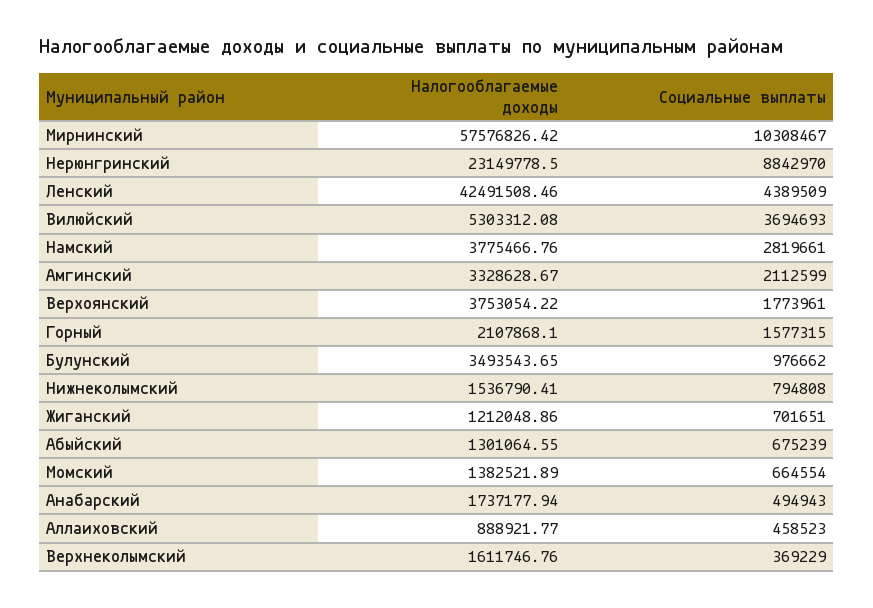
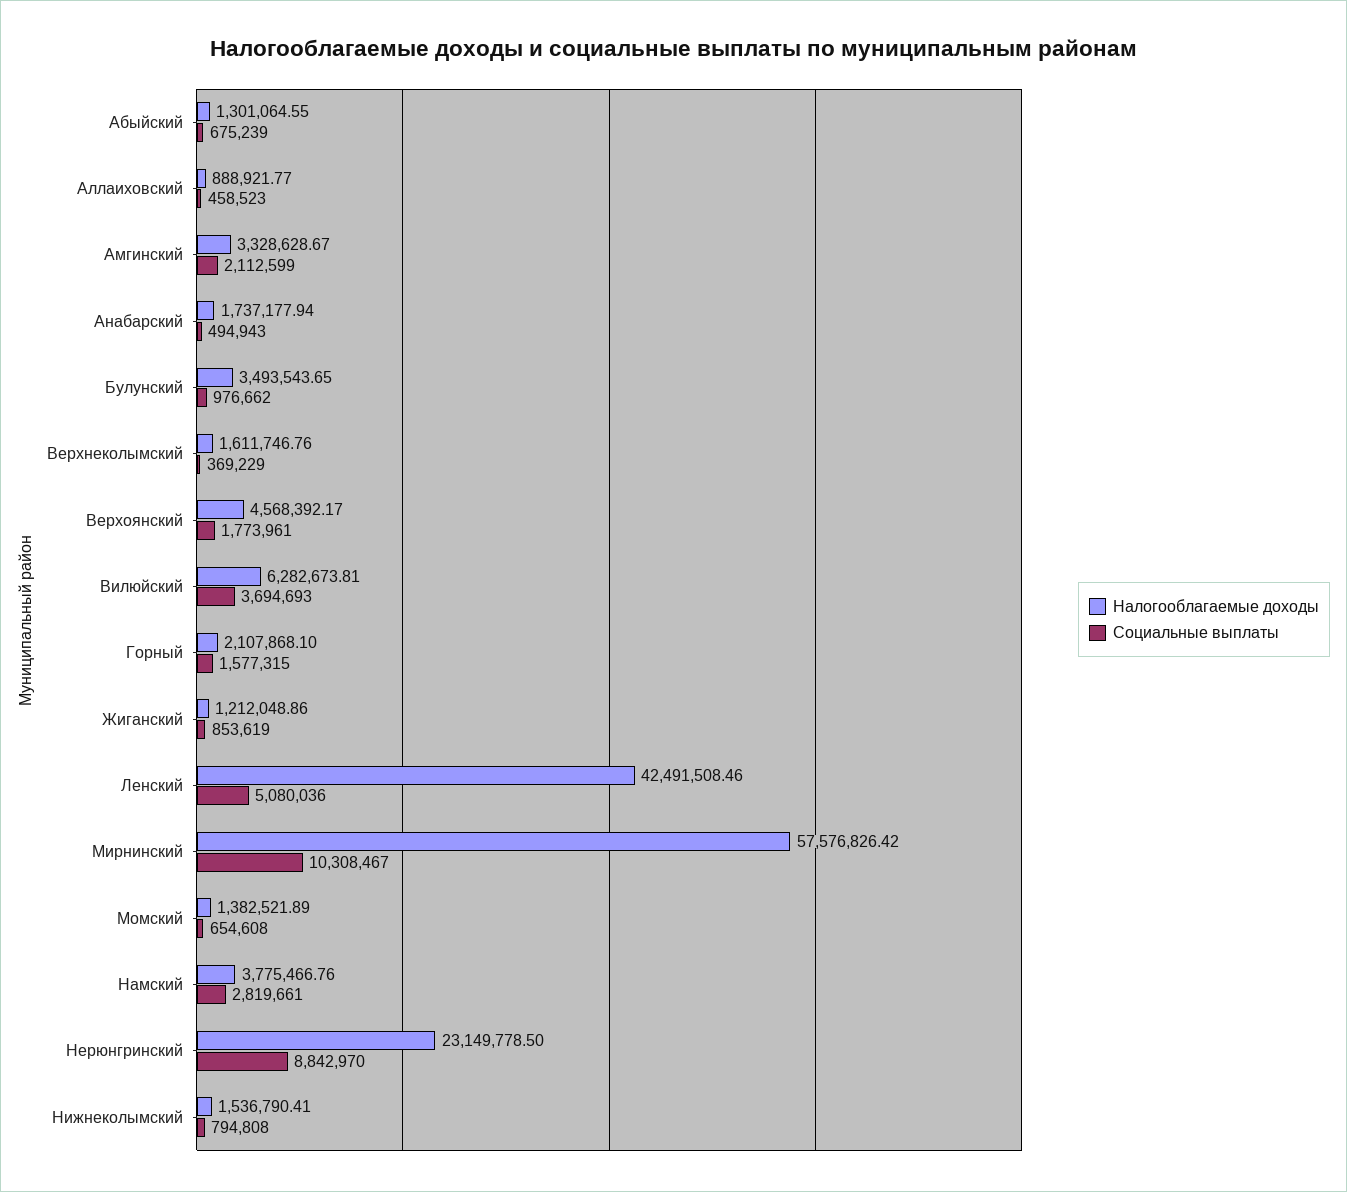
  {
    "Налогооблагаемые доходы": {
      "Мирнинский": 57576826.42,
      "Нерюнгринский": 23149778.5,
      "Ленский": 42491508.46,
-     "Вилюйский": 5303312.08,
+     "Вилюйский": 6282673.81,
      "Намский": 3775466.76,
      "Амгинский": 3328628.67,
-     "Верхоянский": 3753054.22,
+     "Верхоянский": 4568392.17,
      "Горный": 2107868.1,
      "Булунский": 3493543.65,
      "Нижнеколымский": 1536790.41,
      "Жиганский": 1212048.86,
      "Абыйский": 1301064.55,
      "Момский": 1382521.89,
      "Анабарский": 1737177.94,
      "Аллаиховский": 888921.77,
      "Верхнеколымский": 1611746.76
    },
    "Социальные выплаты": {
      "Мирнинский": 10308467,
      "Нерюнгринский": 8842970,
-     "Ленский": 4389509,
+     "Ленский": 5080036,
      "Вилюйский": 3694693,
      "Намский": 2819661,
      "Амгинский": 2112599,
      "Верхоянский": 1773961,
      "Горный": 1577315,
      "Булунский": 976662,
      "Нижнеколымский": 794808,
-     "Жиганский": 701651,
+     "Жиганский": 853619,
      "Абыйский": 675239,
-     "Момский": 664554,
+     "Момский": 654608,
      "Анабарский": 494943,
      "Аллаиховский": 458523,
      "Верхнеколымский": 369229
    }
  }

